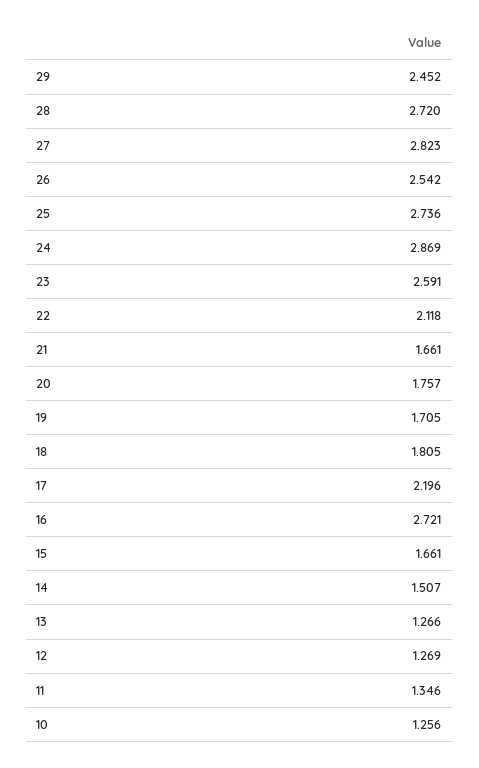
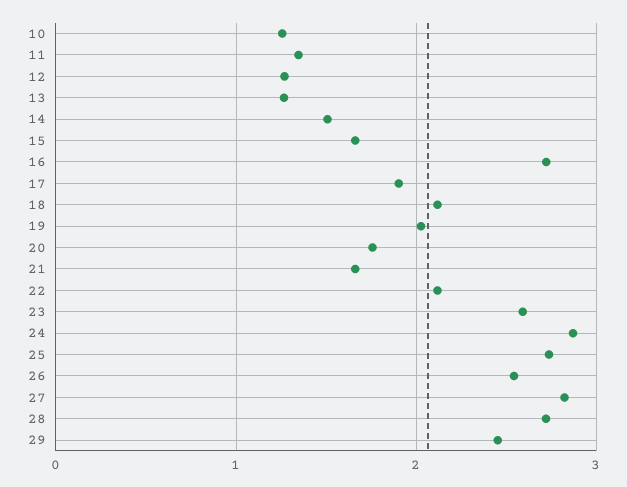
  {
    "29": 2.452,
    "28": 2.72,
    "27": 2.823,
    "26": 2.542,
    "25": 2.736,
    "24": 2.869,
    "23": 2.591,
    "22": 2.118,
    "21": 1.661,
    "20": 1.757,
-   "19": 1.705,
+   "19": 2,
-   "18": 1.805,
+   "18": 2.1,
-   "17": 2.196,
+   "17": 1.9,
    "16": 2.721,
    "15": 1.661,
    "14": 1.507,
    "13": 1.266,
    "12": 1.269,
    "11": 1.346,
    "10": 1.256
  }

